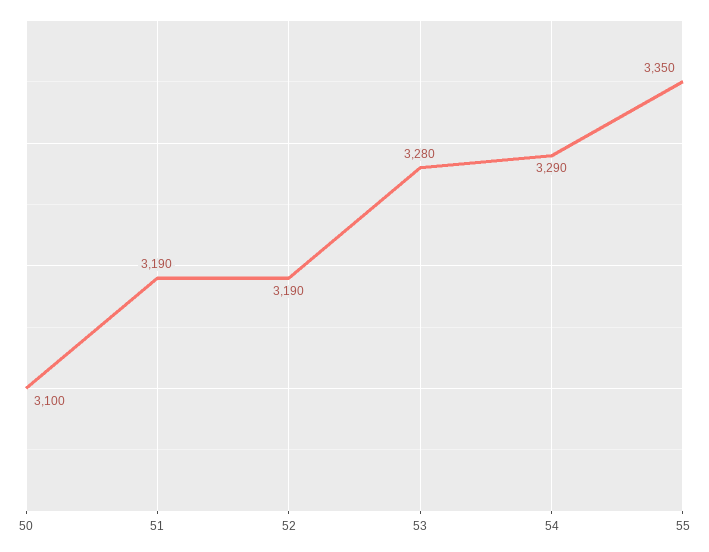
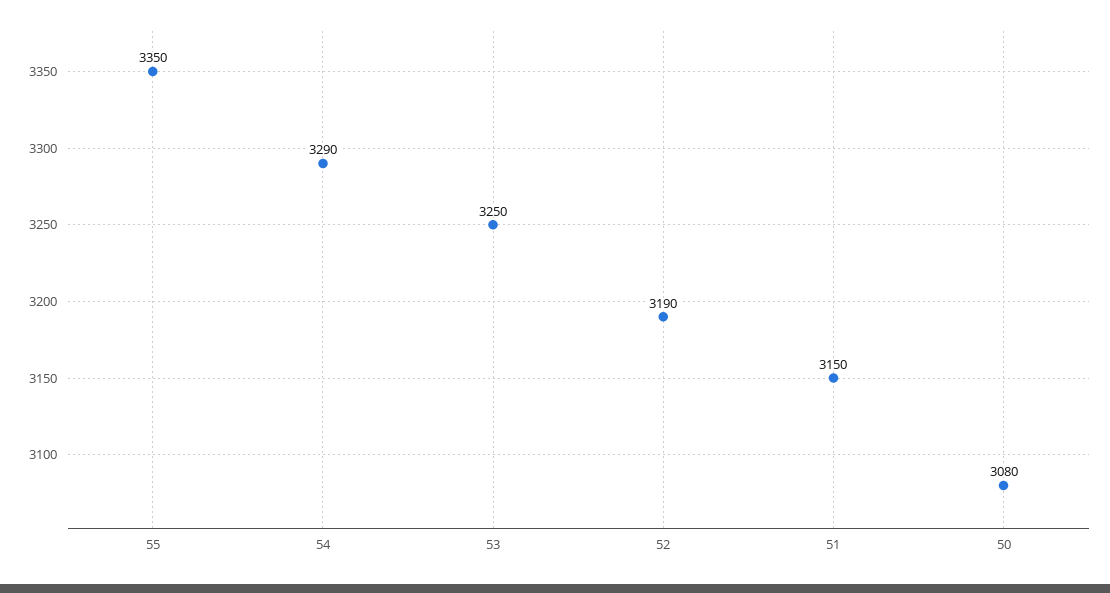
  {
-   "50": 3100,
+   "50": 3080,
-   "51": 3190,
+   "51": 3150,
    "52": 3190,
-   "53": 3280,
+   "53": 3250,
    "54": 3290,
    "55": 3350
  }

